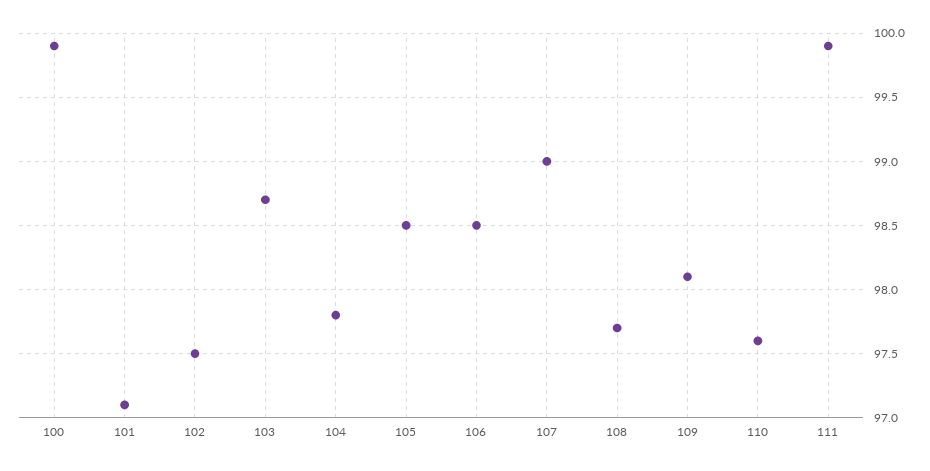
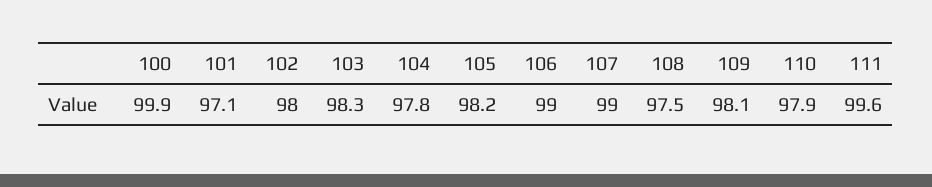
  {
    "100": 99.9,
    "101": 97.1,
-   "102": 97.5,
+   "102": 98,
-   "103": 98.7,
+   "103": 98.3,
    "104": 97.8,
-   "105": 98.5,
+   "105": 98.2,
-   "106": 98.5,
+   "106": 99,
    "107": 99,
-   "108": 97.7,
+   "108": 97.5,
    "109": 98.1,
-   "110": 97.6,
+   "110": 97.9,
-   "111": 99.9
+   "111": 99.6
  }

